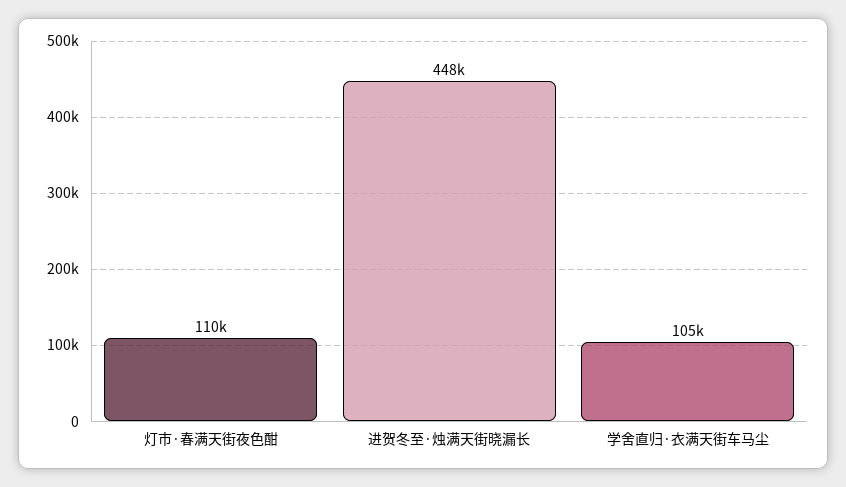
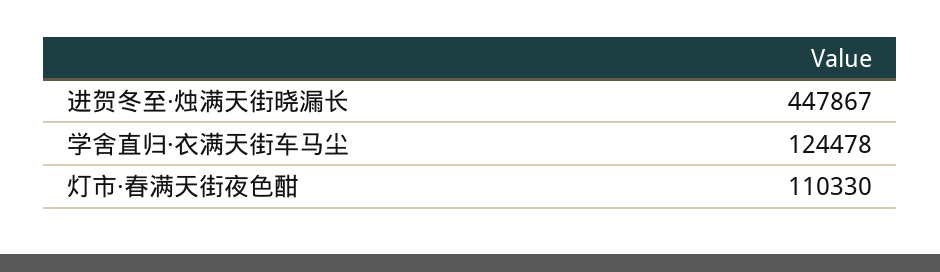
  {
    "灯市·春满天街夜色酣": 110330,
    "进贺冬至·烛满天街晓漏长": 447867,
-   "学舍直归·衣满天街车马尘": 105000
+   "学舍直归·衣满天街车马尘": 124478
  }

